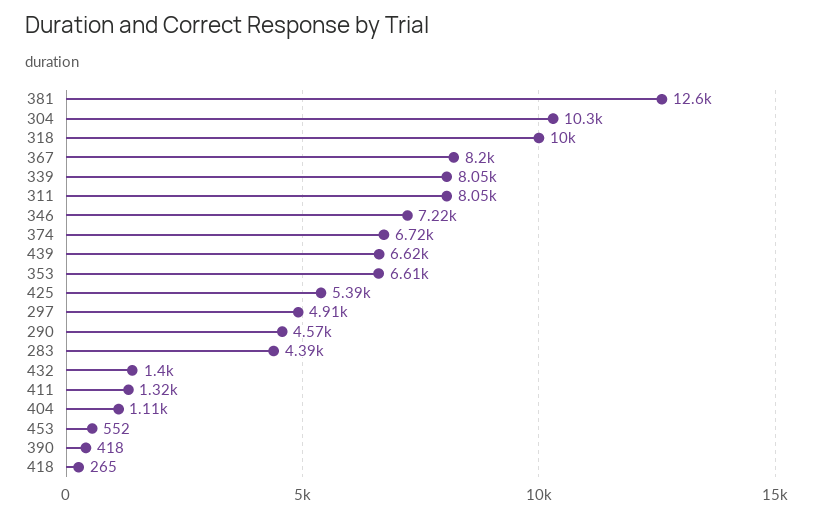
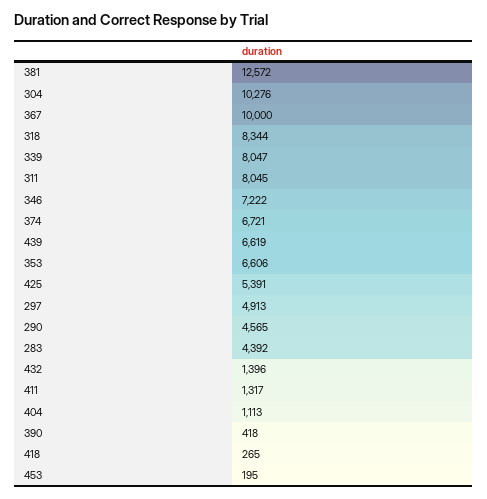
  {
    "381": 12572,
    "304": 10276,
-   "318": 10000,
+   "318": 8344,
-   "367": 8200,
+   "367": 10000,
    "339": 8047,
    "311": 8045,
    "346": 7222,
    "374": 6721,
    "439": 6619,
    "353": 6606,
    "425": 5391,
    "297": 4913,
    "290": 4565,
    "283": 4392,
    "432": 1396,
    "411": 1317,
    "404": 1113,
-   "453": 552,
+   "453": 195,
    "390": 418,
    "418": 265
  }

